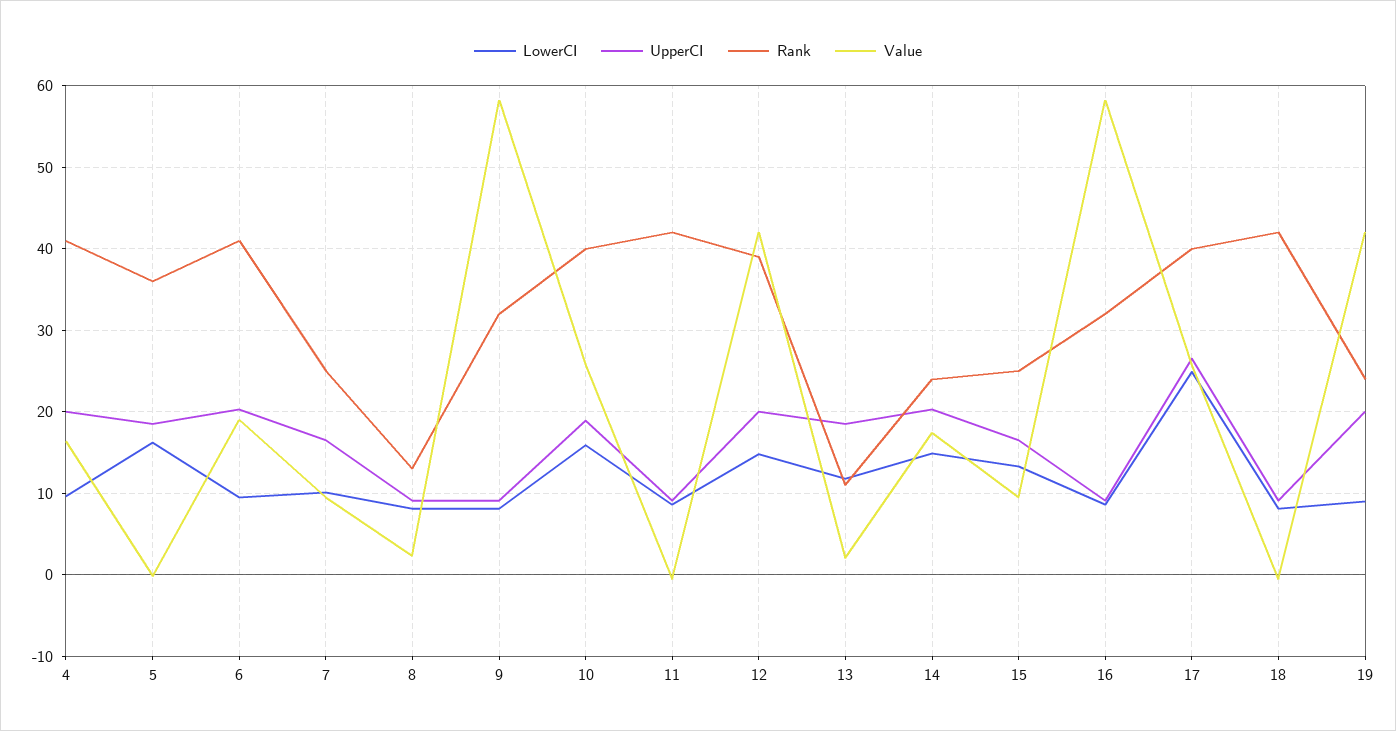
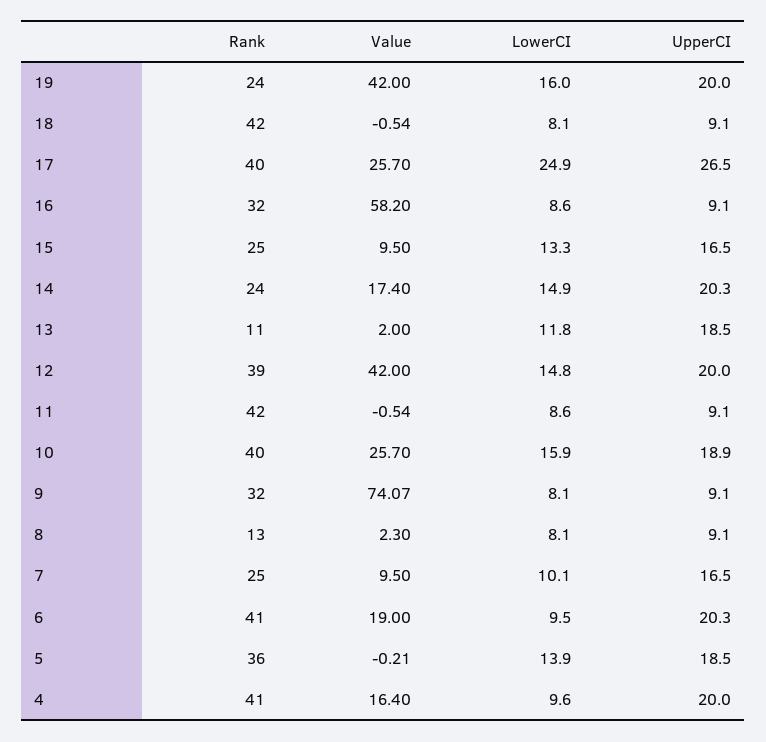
  {
    "LowerCI": {
      "4": 9.6,
-     "5": 16,
+     "5": 13.9,
      "6": 9.5,
      "7": 10.1,
      "8": 8.1,
      "9": 8.1,
      "10": 15.9,
      "11": 8.6,
      "12": 14.8,
      "13": 11.8,
      "14": 14.9,
      "15": 13.3,
      "16": 8.6,
      "17": 24.9,
      "18": 8.1,
-     "19": 9
+     "19": 16
    },
    "UpperCI": {
      "4": 20,
      "5": 18.5,
      "6": 20.3,
      "7": 16.5,
      "8": 9.1,
      "9": 9.1,
      "10": 18.9,
      "11": 9.1,
      "12": 20,
      "13": 18.5,
      "14": 20.3,
      "15": 16.5,
      "16": 9.1,
      "17": 26.5,
      "18": 9.1,
      "19": 20
    },
    "Rank": {
      "4": 41,
      "5": 36,
      "6": 41,
      "7": 25,
      "8": 13,
      "9": 32,
      "10": 40,
      "11": 42,
      "12": 39,
      "13": 11,
      "14": 24,
      "15": 25,
      "16": 32,
      "17": 40,
      "18": 42,
      "19": 24
    },
    "Value": {
      "4": 16.4,
      "5": -0.21,
      "6": 19,
      "7": 9.5,
      "8": 2.3,
-     "9": 58,
+     "9": 74.07,
      "10": 25.7,
      "11": -0.54,
      "12": 42,
      "13": 2,
      "14": 17.4,
      "15": 9.5,
      "16": 58.2,
      "17": 25.7,
      "18": -0.54,
      "19": 42
    }
  }

